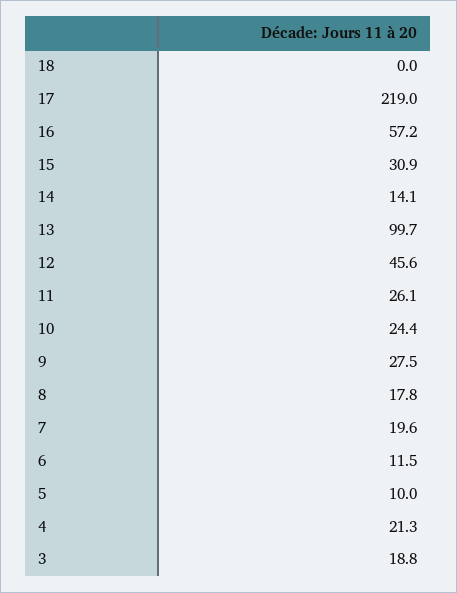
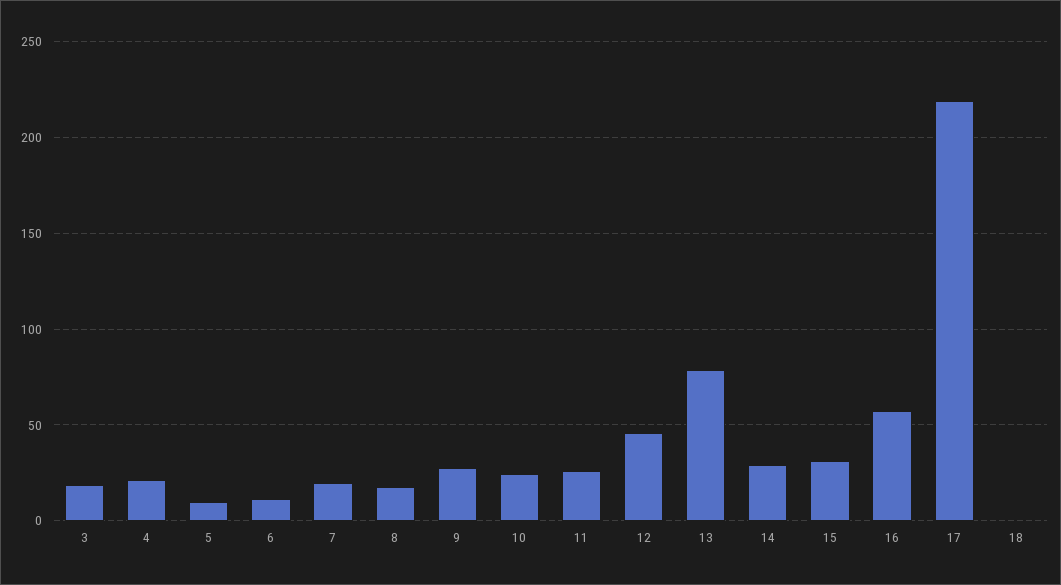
  {
    "18": 0,
    "17": 219,
    "16": 57.2,
    "15": 30.9,
-   "14": 14.1,
+   "14": 30,
-   "13": 99.7,
+   "13": 80,
    "12": 45.6,
    "11": 26.1,
    "10": 24.4,
    "9": 27.5,
    "8": 17.8,
    "7": 19.6,
    "6": 11.5,
    "5": 10,
    "4": 21.3,
    "3": 18.8
  }

